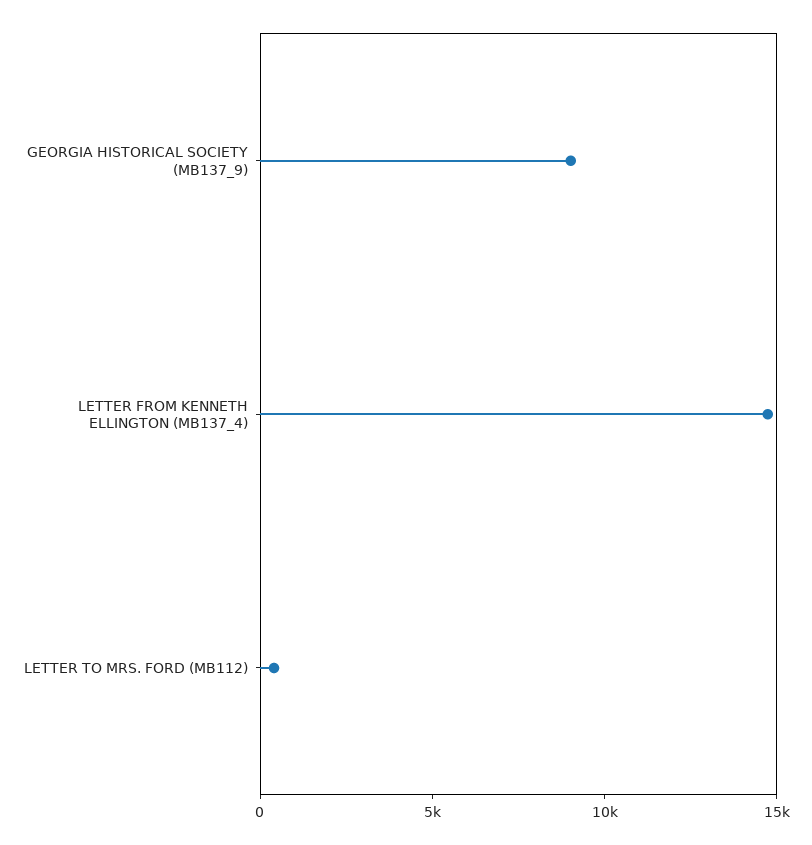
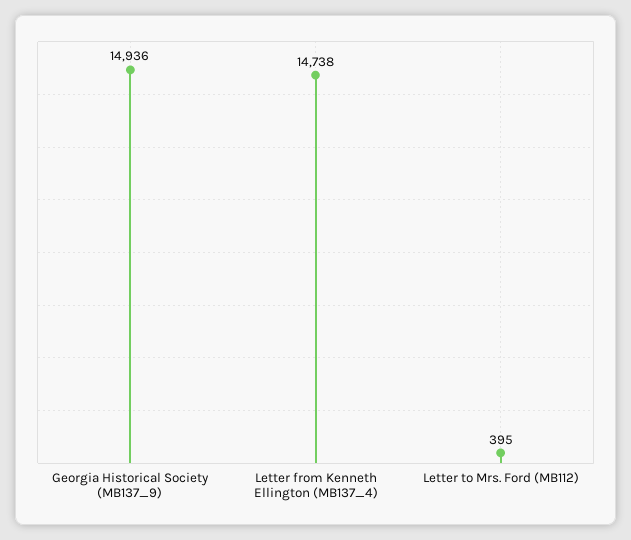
  {
-   "GEORGIA HISTORICAL SOCIETY (MB137_9)": 9000,
+   "GEORGIA HISTORICAL SOCIETY (MB137_9)": 14936,
    "LETTER FROM KENNETH ELLINGTON (MB137_4)": 14738,
    "LETTER TO MRS. FORD (MB112)": 395
  }

